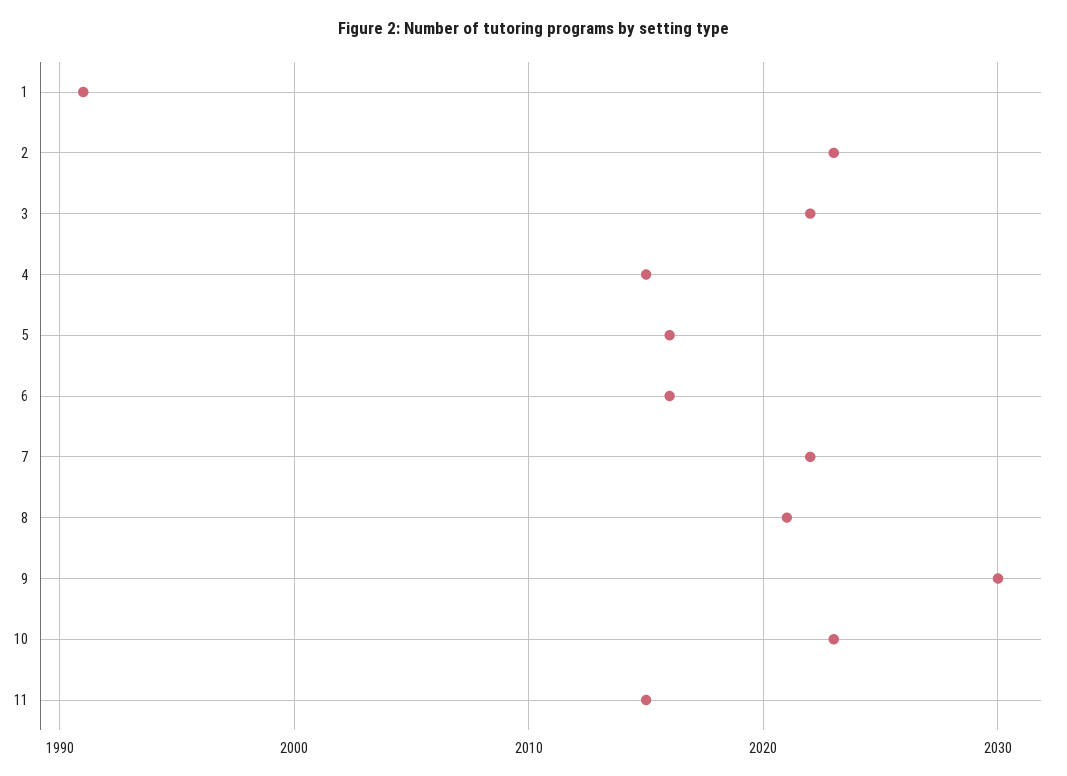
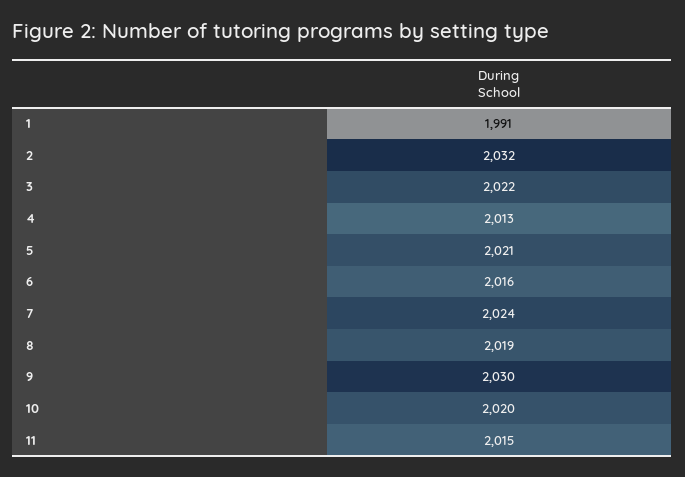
  {
    "1": 1991,
-   "2": 2023,
+   "2": 2032,
    "3": 2022,
-   "4": 2015,
+   "4": 2013,
-   "5": 2016,
+   "5": 2021,
    "6": 2016,
-   "7": 2022,
+   "7": 2024,
-   "8": 2021,
+   "8": 2019,
    "9": 2030,
-   "10": 2023,
+   "10": 2020,
    "11": 2015
  }

